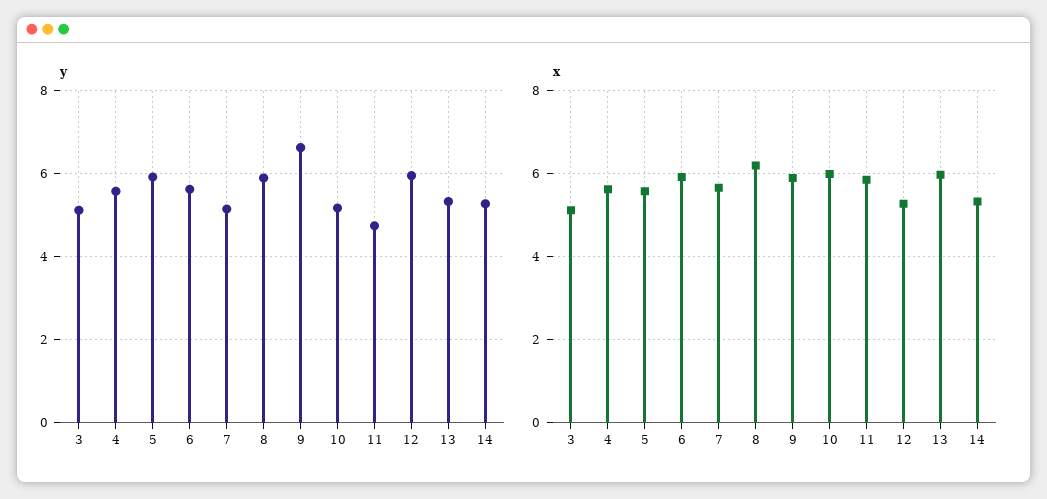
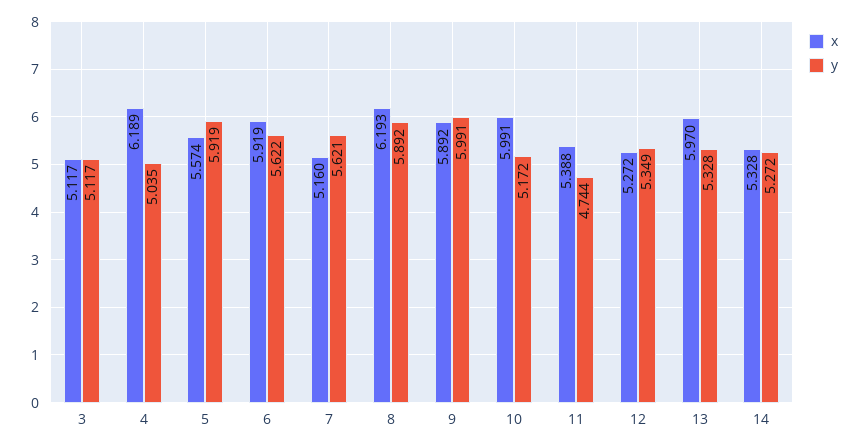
  {
    "y": {
      "3": 5.117,
-     "4": 5.6,
+     "4": 5.035,
      "5": 5.919,
      "6": 5.622,
-     "7": 5.2,
+     "7": 5.621,
      "8": 5.892,
-     "9": 6.6,
+     "9": 5.991,
      "10": 5.172,
      "11": 4.744,
-     "12": 6,
+     "12": 5.349,
      "13": 5.328,
      "14": 5.272
    },
    "x": {
      "3": 5.117,
-     "4": 5.6,
+     "4": 6.189,
      "5": 5.574,
      "6": 5.919,
-     "7": 5.6,
+     "7": 5.16,
      "8": 6.193,
      "9": 5.892,
      "10": 5.991,
-     "11": 5.8,
+     "11": 5.388,
      "12": 5.272,
      "13": 5.97,
      "14": 5.328
    }
  }

